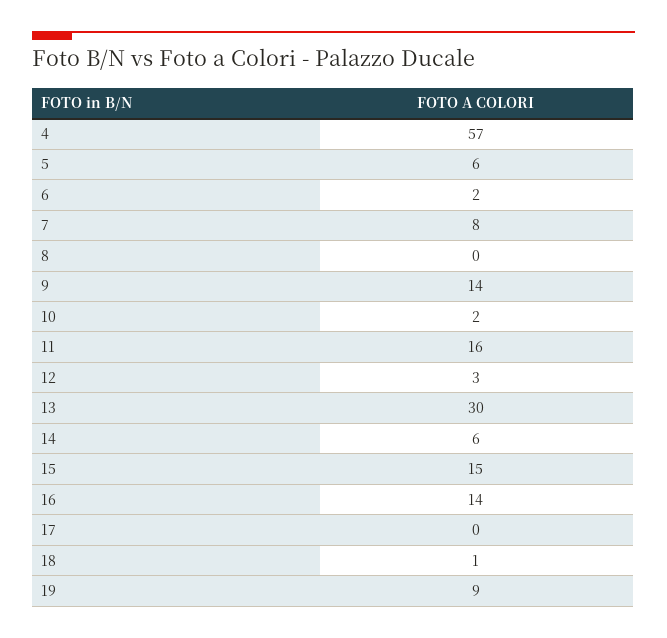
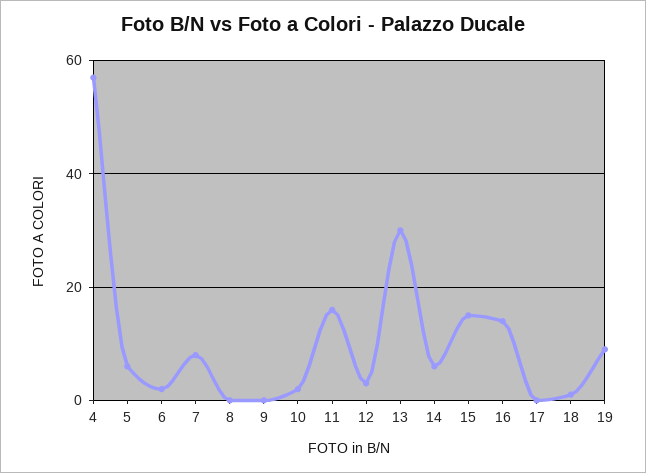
  {
    "4": 57,
    "5": 6,
    "6": 2,
    "7": 8,
    "8": 0,
-   "9": 14,
+   "9": 0,
    "10": 2,
    "11": 16,
    "12": 3,
    "13": 30,
    "14": 6,
    "15": 15,
    "16": 14,
    "17": 0,
    "18": 1,
    "19": 9
  }

